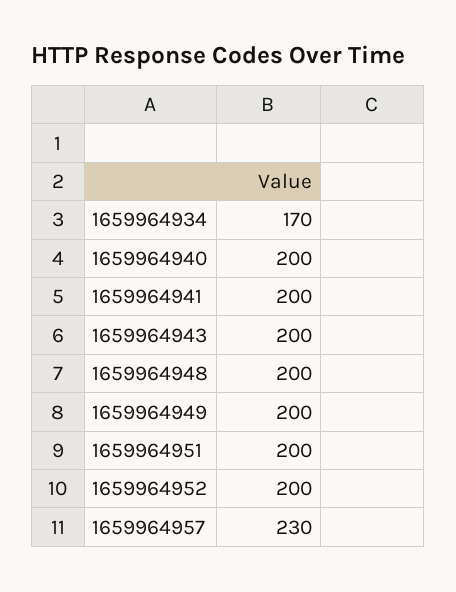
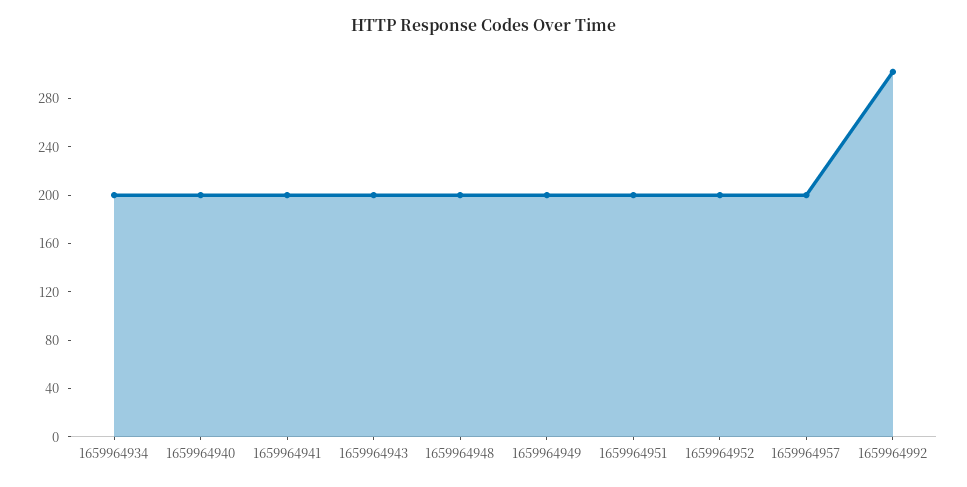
  {
-   "1659964934": 170,
+   "1659964934": 200,
    "1659964940": 200,
    "1659964941": 200,
    "1659964943": 200,
    "1659964948": 200,
    "1659964949": 200,
    "1659964951": 200,
    "1659964952": 200,
-   "1659964957": 230
+   "1659964957": 200,
+   "1659964992": 300
  }

